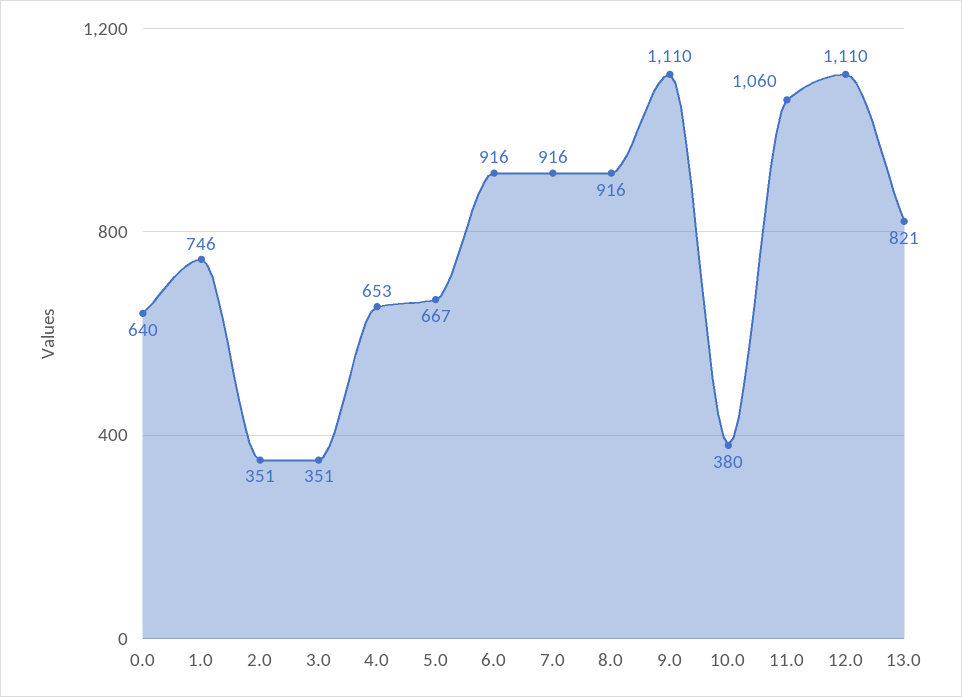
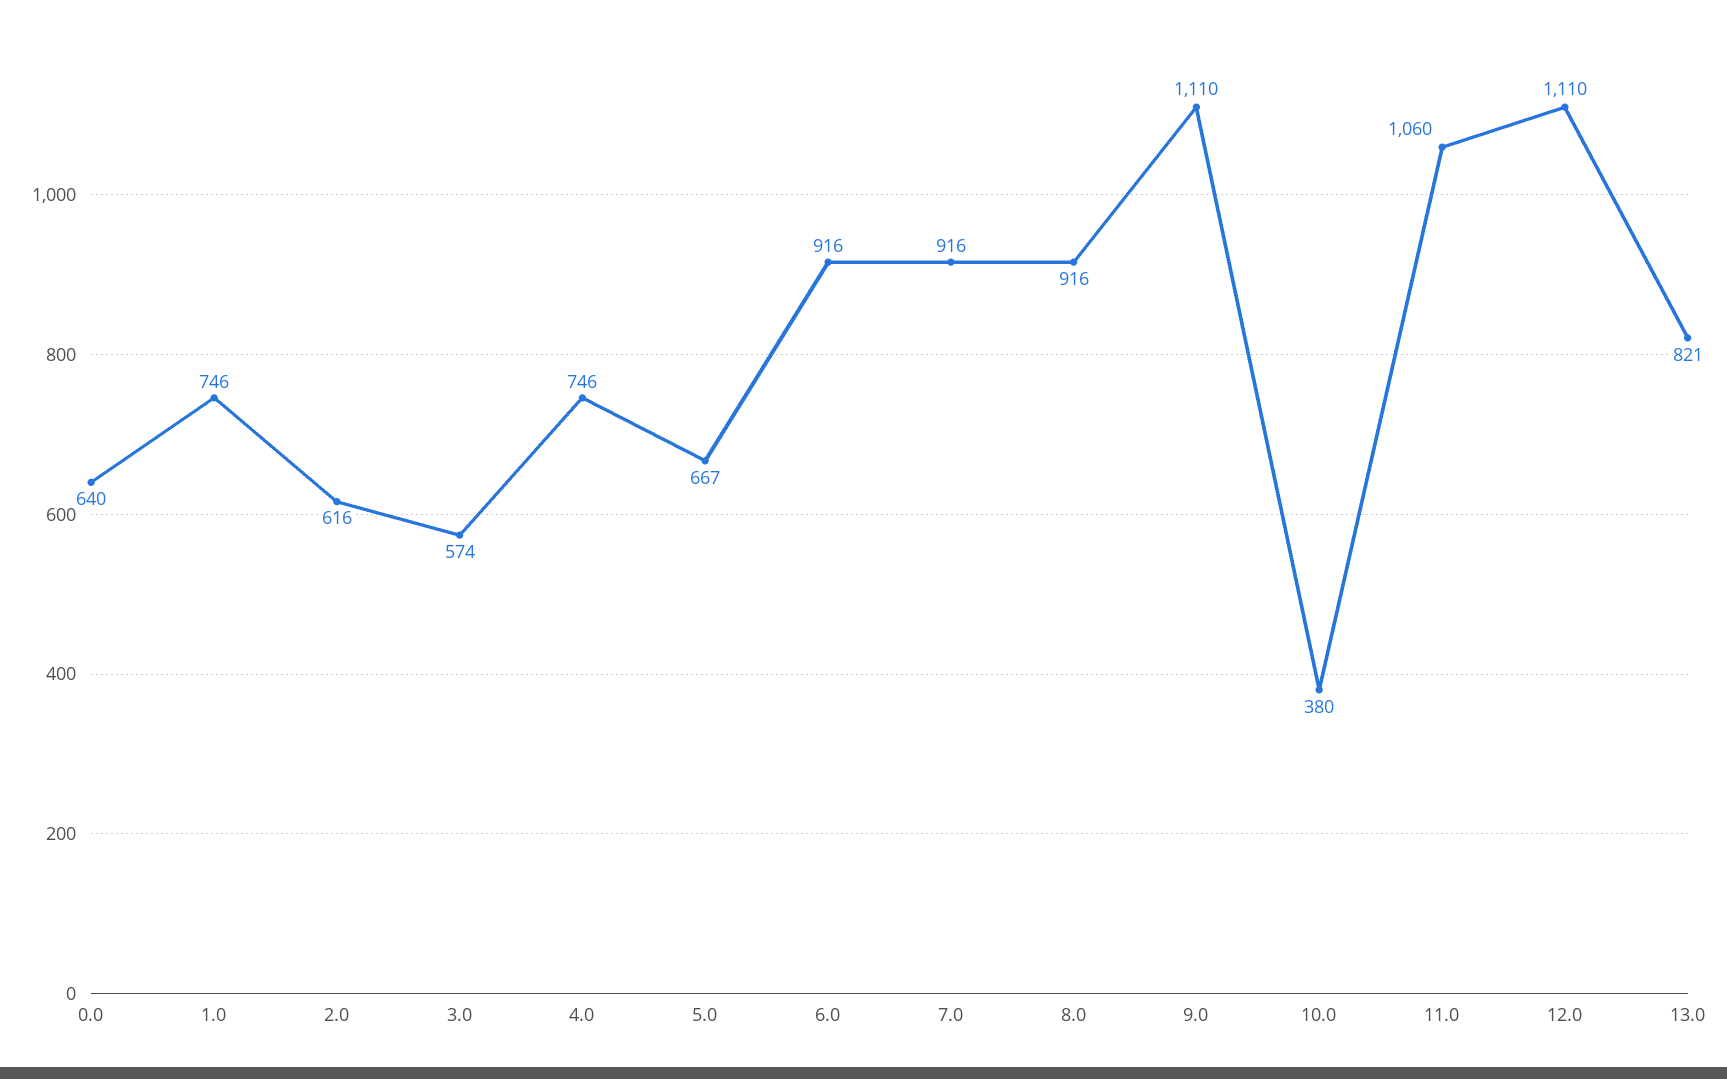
  {
    "0.0": 640,
    "1.0": 746,
-   "2.0": 351,
+   "2.0": 616,
-   "3.0": 351,
+   "3.0": 574,
-   "4.0": 653,
+   "4.0": 746,
    "5.0": 667,
    "6.0": 916,
    "7.0": 916,
    "8.0": 916,
    "9.0": 1110,
    "10.0": 380,
    "11.0": 1060,
    "12.0": 1110,
    "13.0": 821
  }

